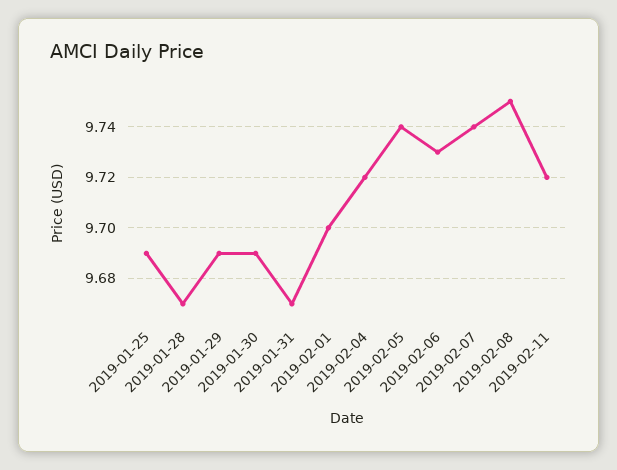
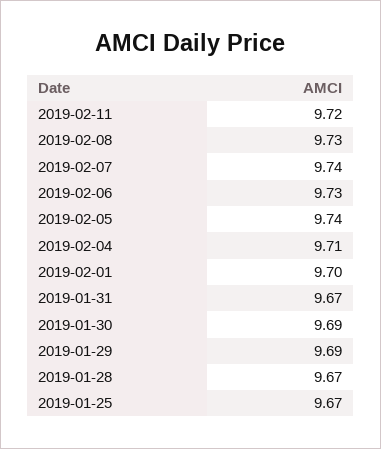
  {
-   "2019-01-25": 9.69,
+   "2019-01-25": 9.67,
    "2019-01-28": 9.67,
    "2019-01-29": 9.69,
    "2019-01-30": 9.69,
    "2019-01-31": 9.67,
    "2019-02-01": 9.7,
-   "2019-02-04": 9.72,
+   "2019-02-04": 9.71,
    "2019-02-05": 9.74,
    "2019-02-06": 9.73,
    "2019-02-07": 9.74,
-   "2019-02-08": 9.75,
+   "2019-02-08": 9.73,
    "2019-02-11": 9.72
  }

